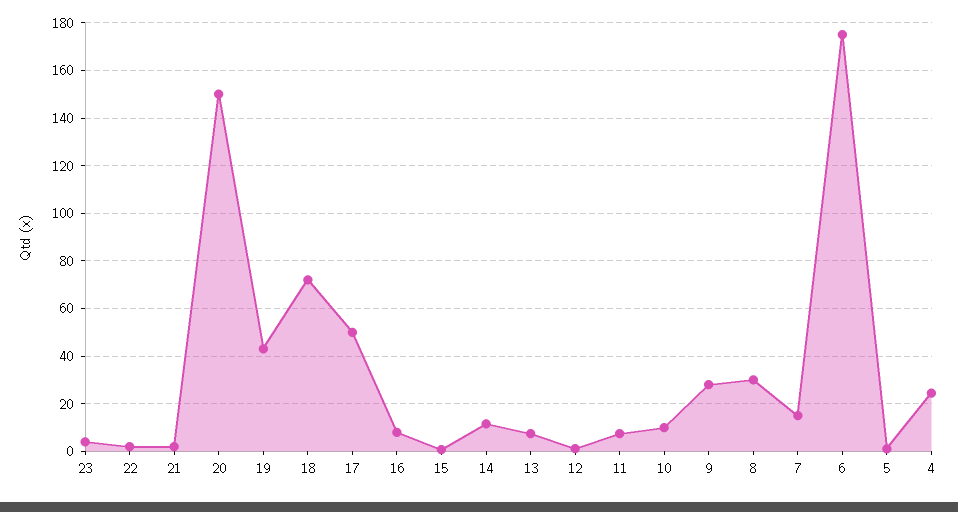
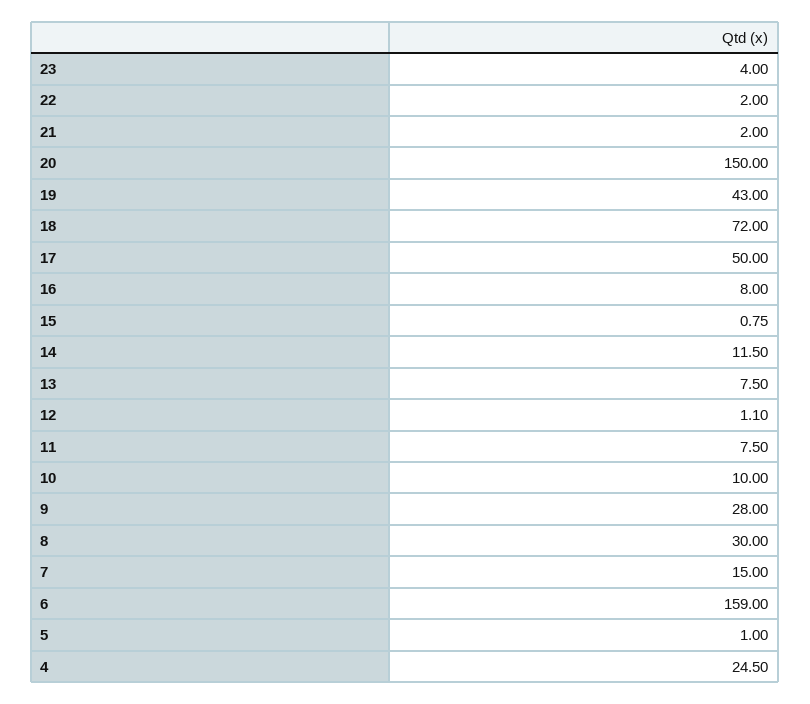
  {
    "23": 4,
    "22": 2,
    "21": 2,
    "20": 150,
    "19": 43,
    "18": 72,
    "17": 50,
    "16": 8,
    "15": 0.75,
    "14": 11.5,
    "13": 7.5,
    "12": 1.1,
    "11": 7.5,
    "10": 10,
    "9": 28,
    "8": 30,
    "7": 15,
-   "6": 175,
+   "6": 159,
    "5": 1,
    "4": 24.5
  }

